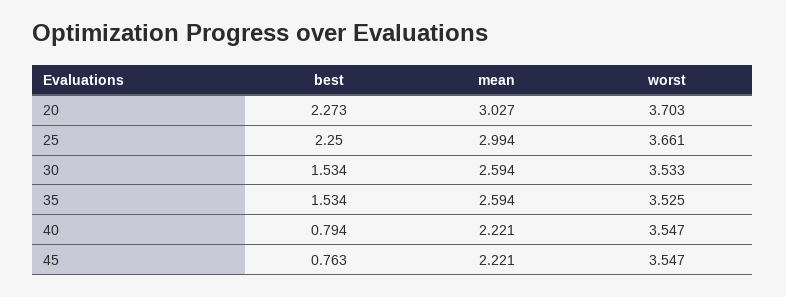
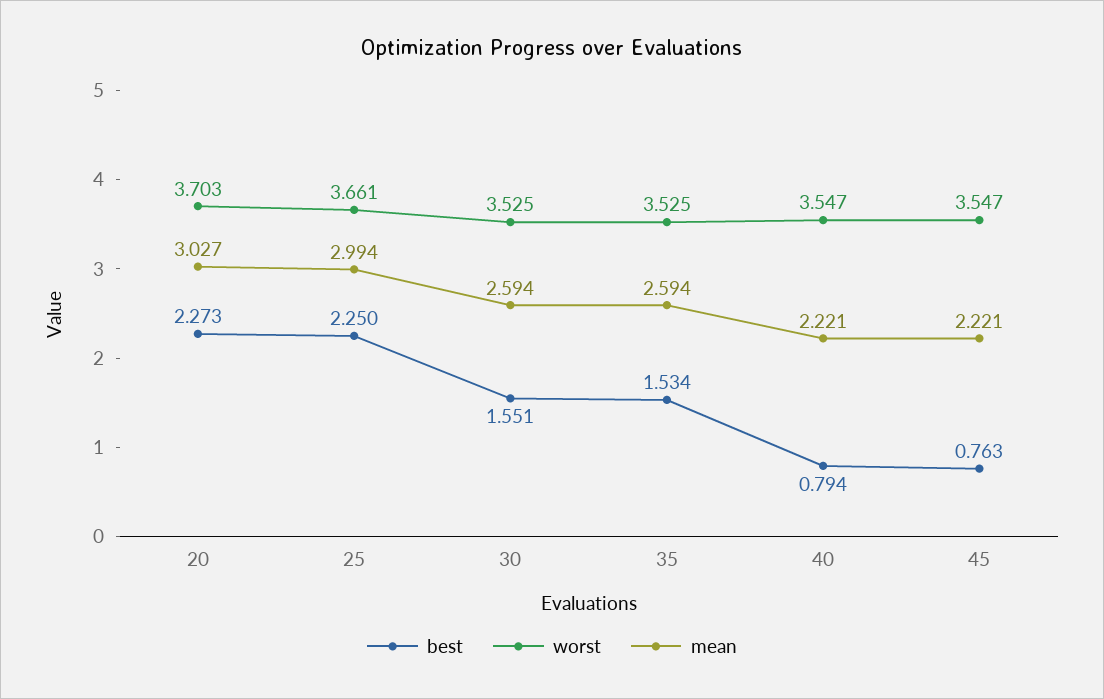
  {
    "best": {
      "20": 2.273,
      "25": 2.25,
-     "30": 1.534,
+     "30": 1.551,
      "35": 1.534,
      "40": 0.794,
      "45": 0.763
    },
    "mean": {
      "20": 3.027,
      "25": 2.994,
      "30": 2.594,
      "35": 2.594,
      "40": 2.221,
      "45": 2.221
    },
    "worst": {
      "20": 3.703,
      "25": 3.661,
-     "30": 3.533,
+     "30": 3.525,
      "35": 3.525,
      "40": 3.547,
      "45": 3.547
    }
  }

